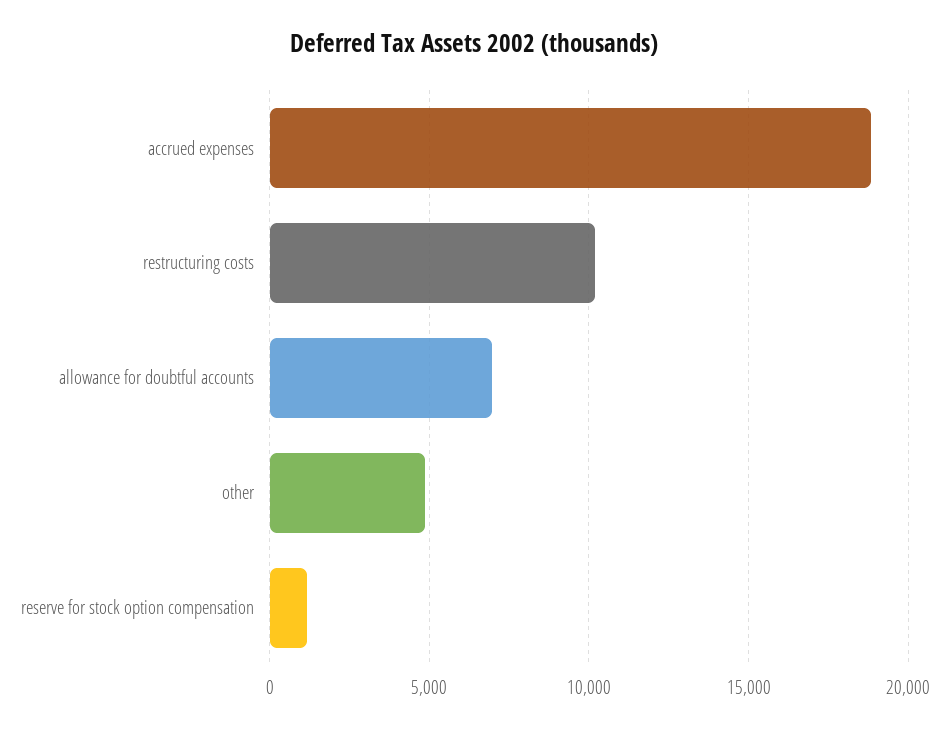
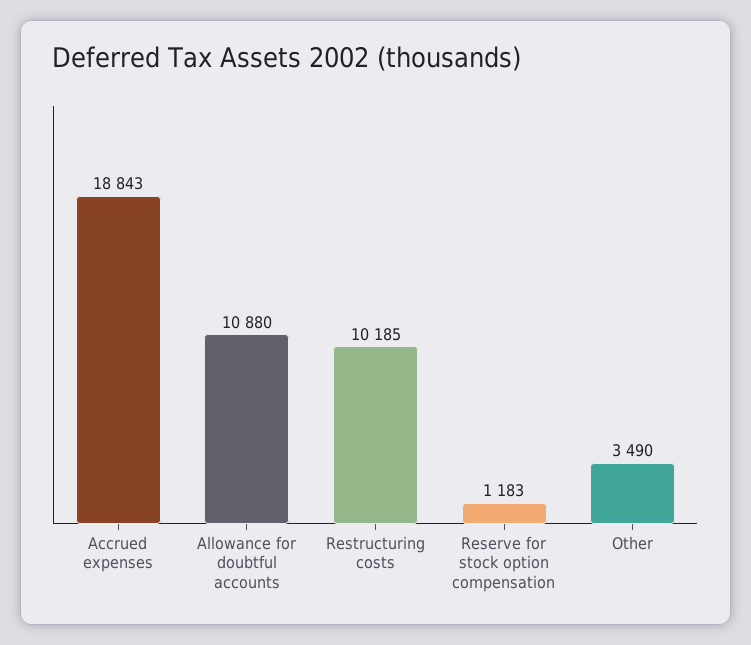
  {
    "accrued expenses": 18843,
    "restructuring costs": 10185,
-   "allowance for doubtful accounts": 7000,
+   "allowance for doubtful accounts": 10880,
-   "other": 5000,
+   "other": 3490,
    "reserve for stock option compensation": 1183
  }

